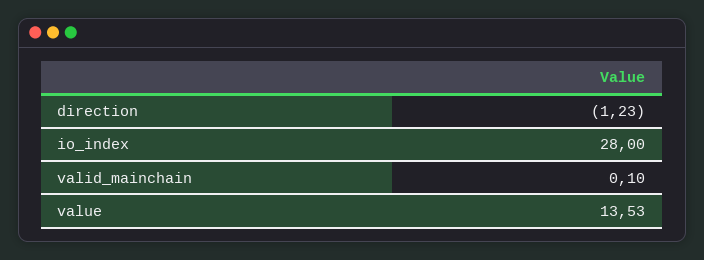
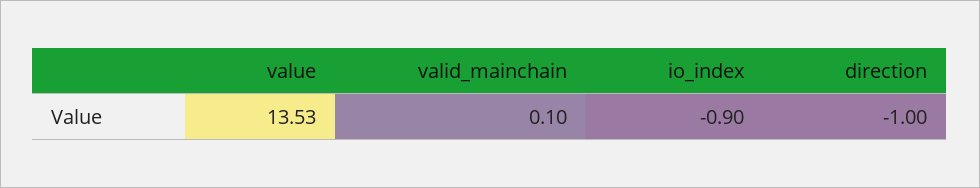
  {
-   "direction": -1.23,
+   "direction": -1,
-   "io_index": 28,
+   "io_index": -0.9,
    "valid_mainchain": 0.1,
    "value": 13.53
  }

